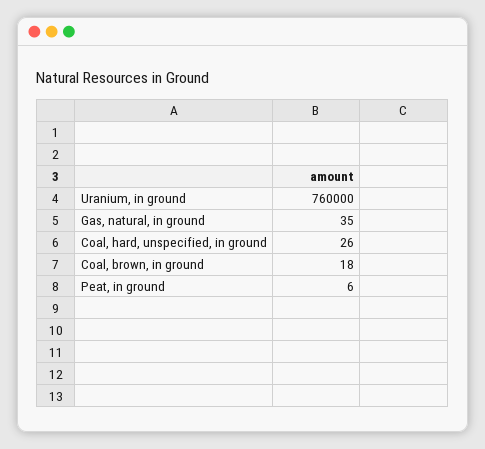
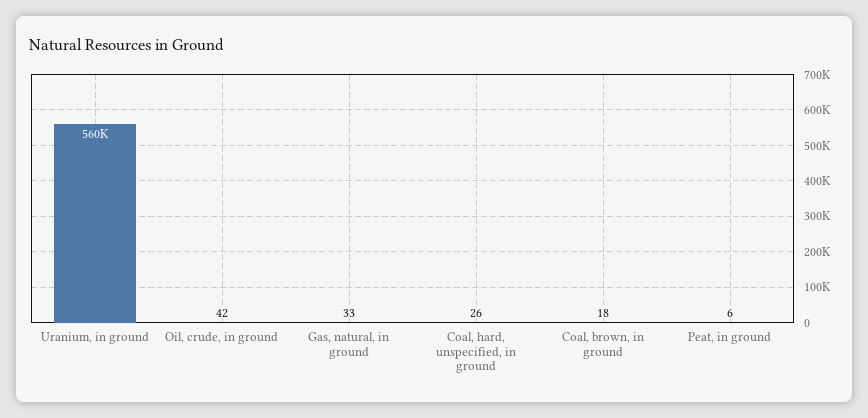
  {
-   "Uranium, in ground": 760000,
+   "Uranium, in ground": 560000,
-   "Gas, natural, in ground": 35,
+   "Gas, natural, in ground": 33,
    "Coal, hard, unspecified, in ground": 26,
    "Coal, brown, in ground": 18,
-   "Peat, in ground": 6
+   "Peat, in ground": 6,
+   "Oil, crude, in ground": 42
  }

